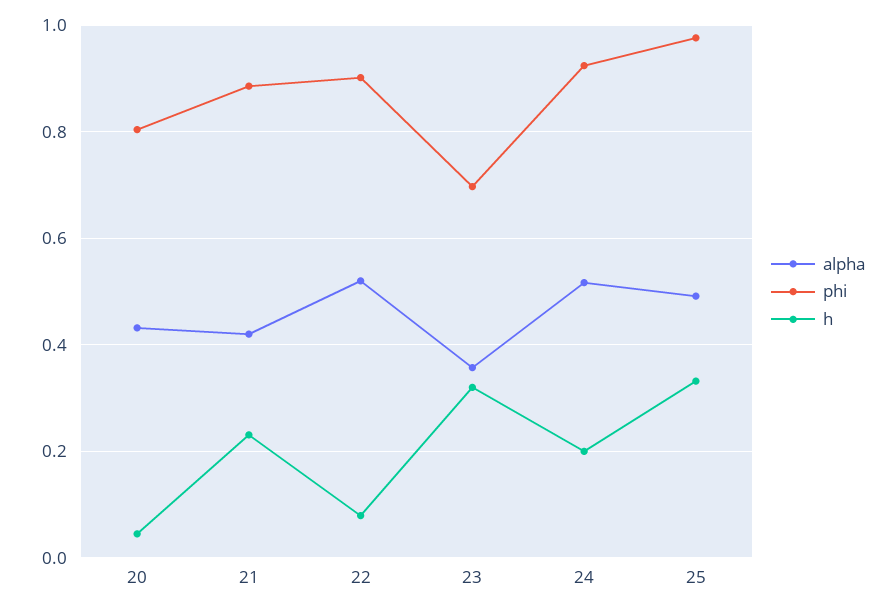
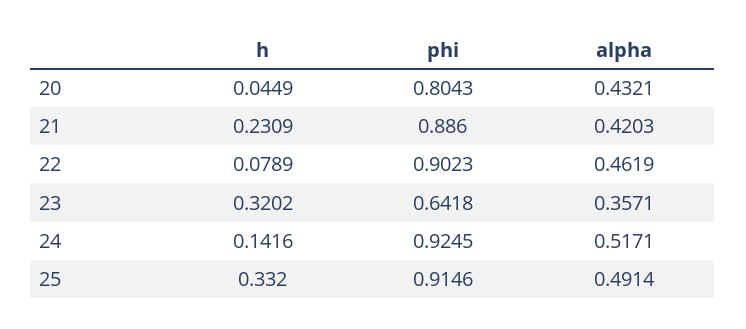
  {
    "alpha": {
      "20": 0.4321,
      "21": 0.4203,
-     "22": 0.52,
+     "22": 0.4619,
      "23": 0.3571,
      "24": 0.5171,
      "25": 0.4914
    },
    "phi": {
      "20": 0.8043,
      "21": 0.886,
      "22": 0.9023,
-     "23": 0.7,
+     "23": 0.6418,
      "24": 0.9245,
-     "25": 0.98
+     "25": 0.9146
    },
    "h": {
      "20": 0.0449,
      "21": 0.2309,
      "22": 0.0789,
      "23": 0.3202,
-     "24": 0.2,
+     "24": 0.1416,
      "25": 0.332
    }
  }

